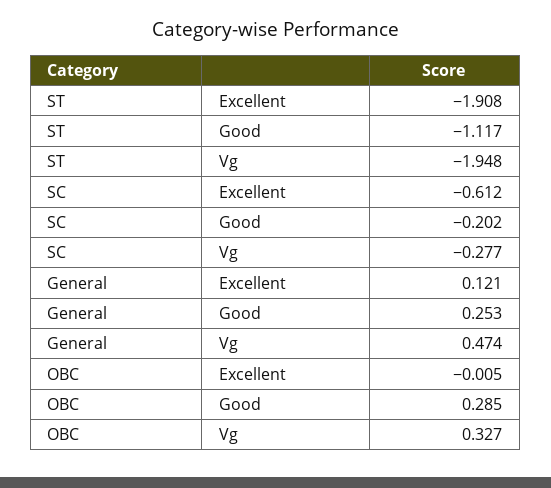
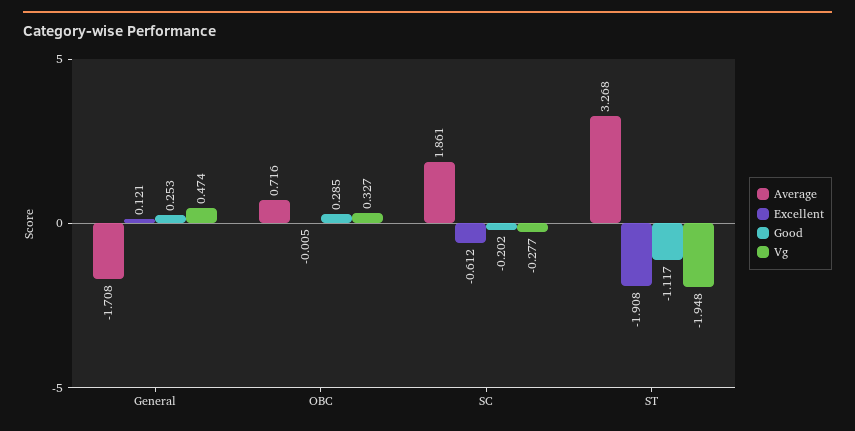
  {
    "Excellent": {
      "ST": -1.908,
      "SC": -0.612,
      "General": 0.121,
      "OBC": -0.005
    },
    "Good": {
      "ST": -1.117,
      "SC": -0.202,
      "General": 0.253,
      "OBC": 0.285
    },
    "Vg": {
      "ST": -1.948,
      "SC": -0.277,
      "General": 0.474,
      "OBC": 0.327
-   }
+   },
+   "Average": {
+     "General": -1.708,
+     "OBC": 0.716,
+     "SC": 1.861,
+     "ST": 3.268
+   }
  }

